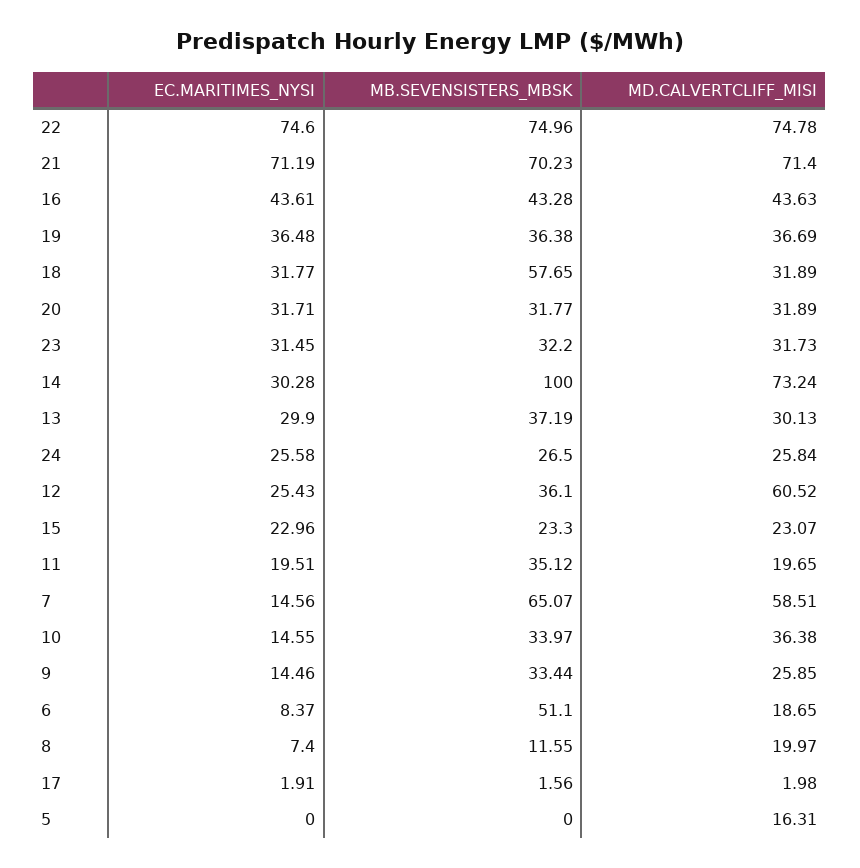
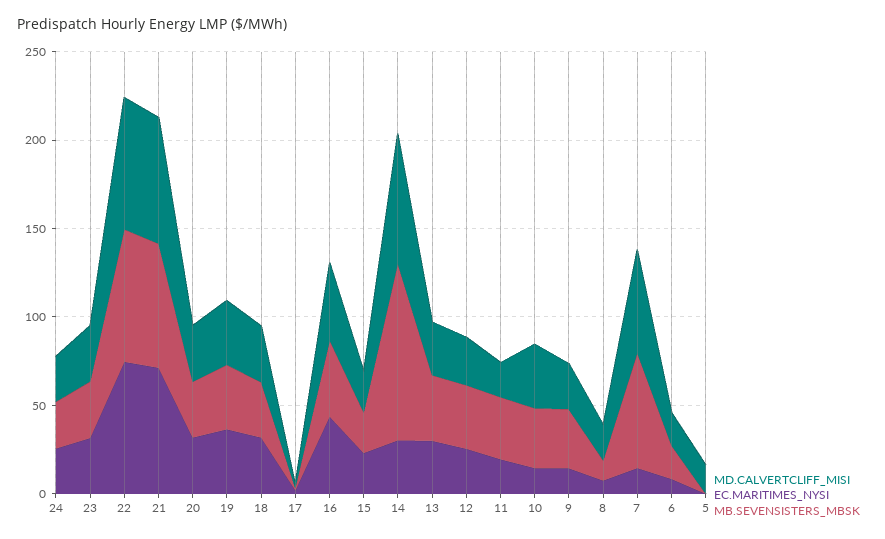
  {
    "EC.MARITIMES_NYSI": {
      "22": 74.6,
      "21": 71.19,
      "16": 43.61,
      "19": 36.48,
      "18": 31.77,
      "20": 31.71,
      "23": 31.45,
      "14": 30.28,
      "13": 29.9,
      "24": 25.58,
      "12": 25.43,
      "15": 22.96,
      "11": 19.51,
      "7": 14.56,
      "10": 14.55,
      "9": 14.46,
      "6": 8.37,
      "8": 7.4,
      "17": 1.91,
      "5": 0
    },
    "MB.SEVENSISTERS_MBSK": {
      "22": 74.96,
      "21": 70.23,
      "16": 43.28,
      "19": 36.38,
-     "18": 57.65,
+     "18": 30,
      "20": 31.77,
      "23": 32.2,
      "14": 100,
      "13": 37.19,
      "24": 26.5,
      "12": 36.1,
      "15": 23.3,
      "11": 35.12,
      "7": 65.07,
      "10": 33.97,
      "9": 33.44,
-     "6": 51.1,
+     "6": 20,
      "8": 11.55,
      "17": 1.56,
      "5": 0
    },
    "MD.CALVERTCLIFF_MISI": {
      "22": 74.78,
      "21": 71.4,
      "16": 43.63,
      "19": 36.69,
      "18": 31.89,
      "20": 31.89,
      "23": 31.73,
      "14": 73.24,
      "13": 30.13,
      "24": 25.84,
-     "12": 60.52,
+     "12": 30,
      "15": 23.07,
      "11": 19.65,
      "7": 58.51,
      "10": 36.38,
      "9": 25.85,
      "6": 18.65,
      "8": 19.97,
      "17": 1.98,
      "5": 16.31
    }
  }

